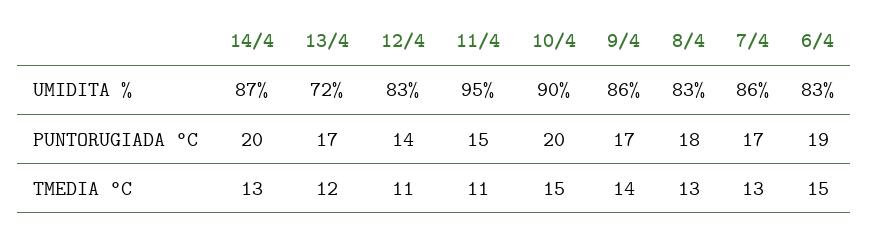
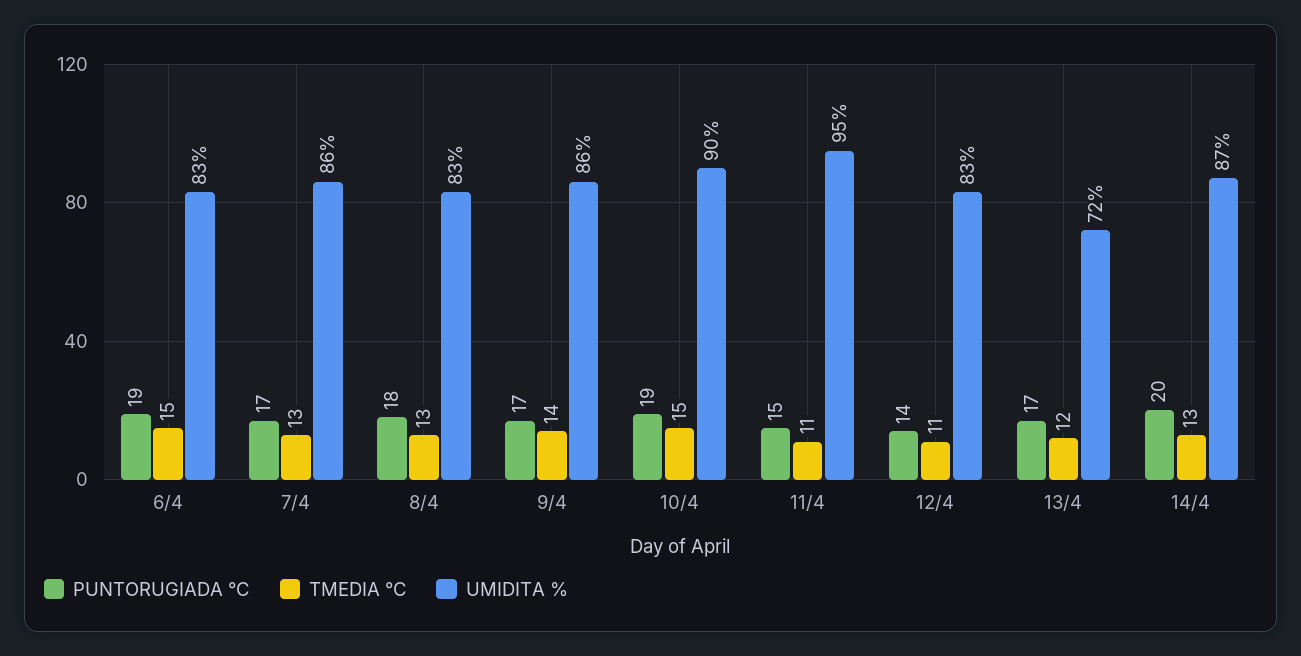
  {
    "UMIDITA %": {
      "14/4": 87,
      "13/4": 72,
      "12/4": 83,
      "11/4": 95,
      "10/4": 90,
      "9/4": 86,
      "8/4": 83,
      "7/4": 86,
      "6/4": 83
    },
    "PUNTORUGIADA °C": {
      "14/4": 20,
      "13/4": 17,
      "12/4": 14,
      "11/4": 15,
-     "10/4": 20,
+     "10/4": 19,
      "9/4": 17,
      "8/4": 18,
      "7/4": 17,
      "6/4": 19
    },
    "TMEDIA °C": {
      "14/4": 13,
      "13/4": 12,
      "12/4": 11,
      "11/4": 11,
      "10/4": 15,
      "9/4": 14,
      "8/4": 13,
      "7/4": 13,
      "6/4": 15
    }
  }

